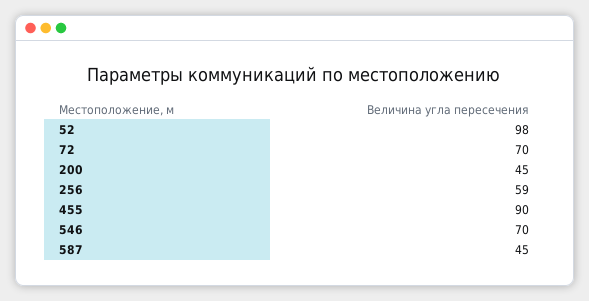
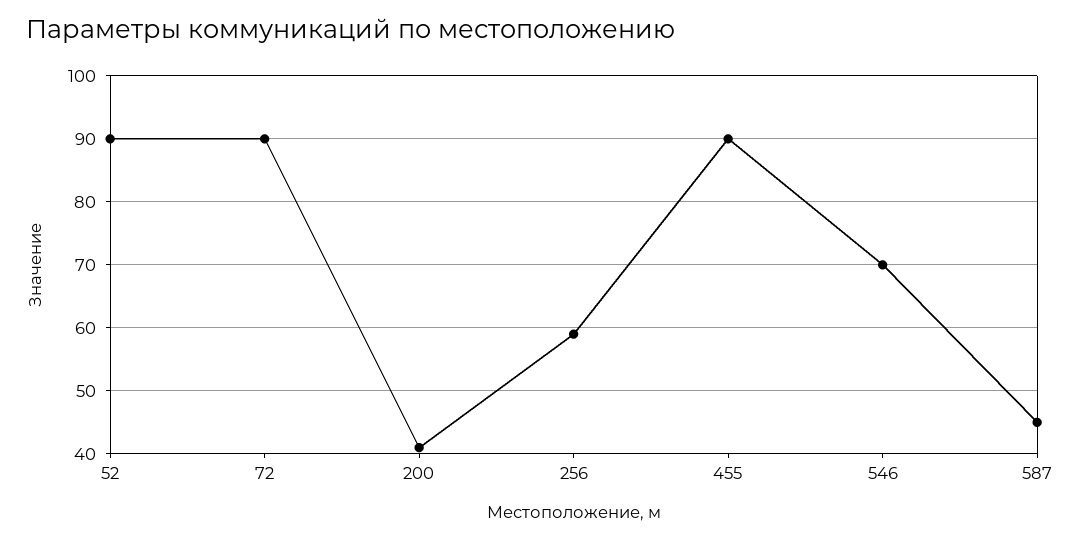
  {
-   "52": 98,
+   "52": 90,
-   "72": 70,
+   "72": 90,
-   "200": 45,
+   "200": 41,
    "256": 59,
    "455": 90,
    "546": 70,
    "587": 45
  }

